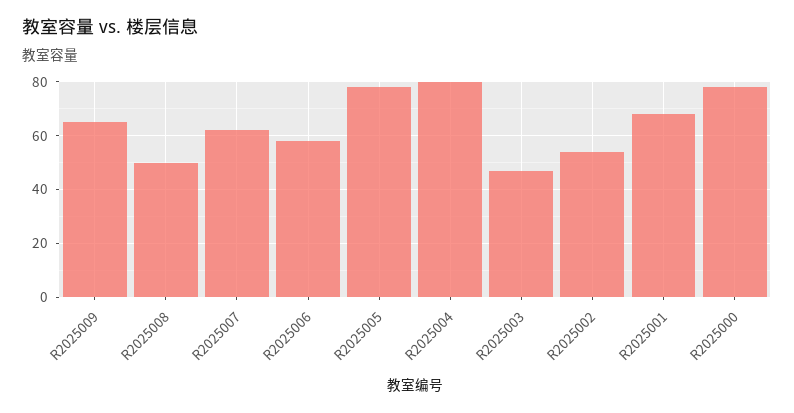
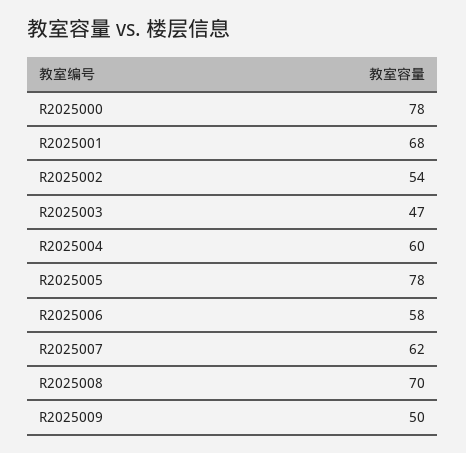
  {
-   "R2025009": 65,
+   "R2025009": 50,
-   "R2025008": 50,
+   "R2025008": 70,
    "R2025007": 62,
    "R2025006": 58,
    "R2025005": 78,
-   "R2025004": 80,
+   "R2025004": 60,
    "R2025003": 47,
    "R2025002": 54,
    "R2025001": 68,
    "R2025000": 78
  }

